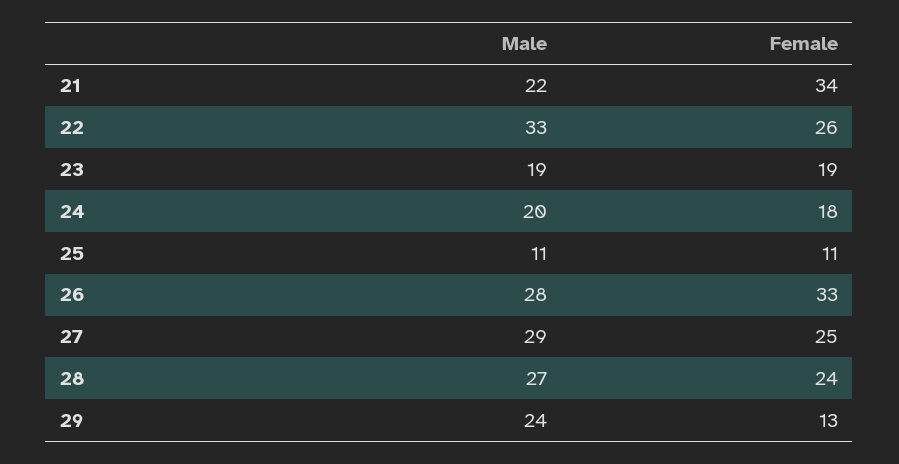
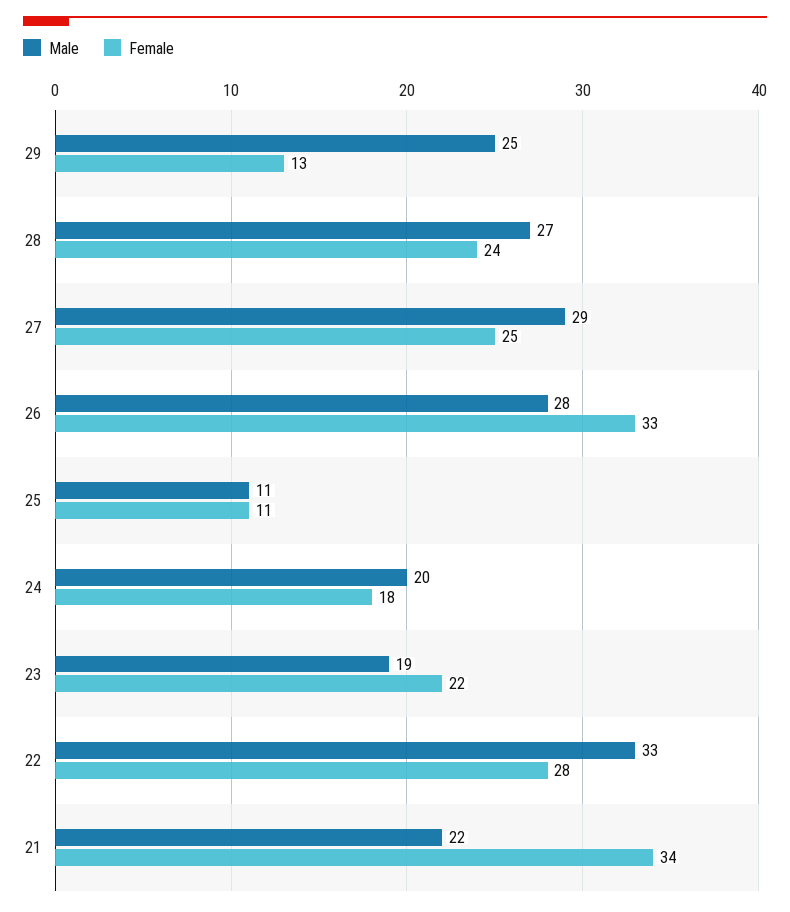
  {
    "Male": {
      "21": 22,
      "22": 33,
      "23": 19,
      "24": 20,
      "25": 11,
      "26": 28,
      "27": 29,
      "28": 27,
-     "29": 24
+     "29": 25
    },
    "Female": {
      "21": 34,
-     "22": 26,
+     "22": 28,
-     "23": 19,
+     "23": 22,
      "24": 18,
      "25": 11,
      "26": 33,
      "27": 25,
      "28": 24,
      "29": 13
    }
  }

